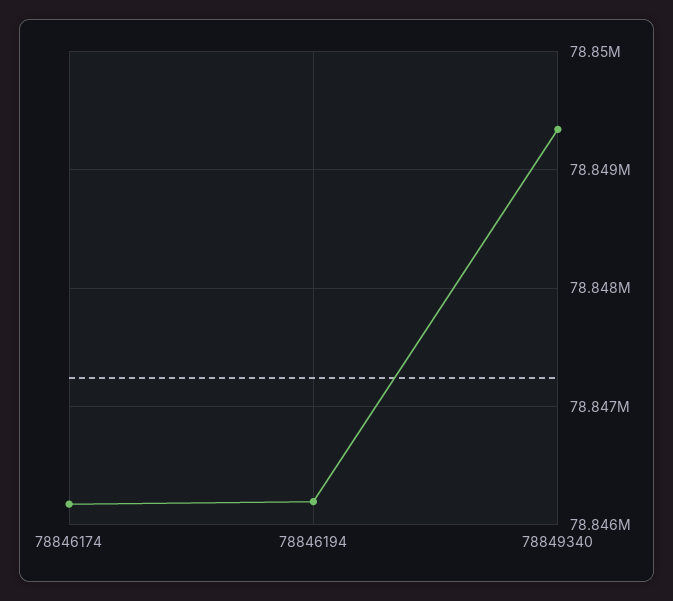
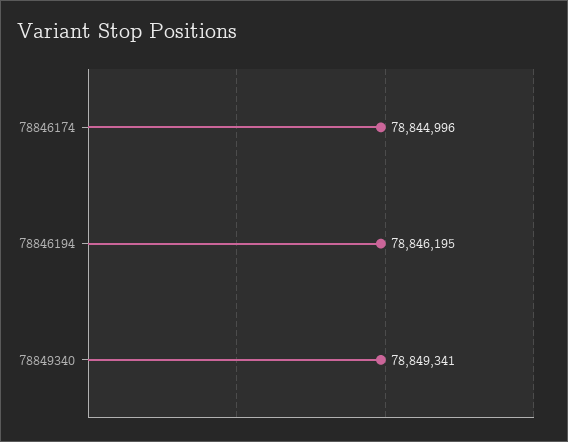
  {
-   "78846174": 78846200,
+   "78846174": 78844996,
    "78846194": 78846195,
    "78849340": 78849341
  }

